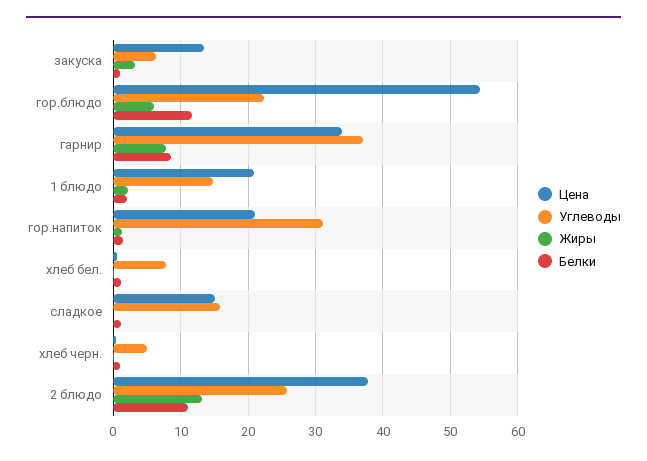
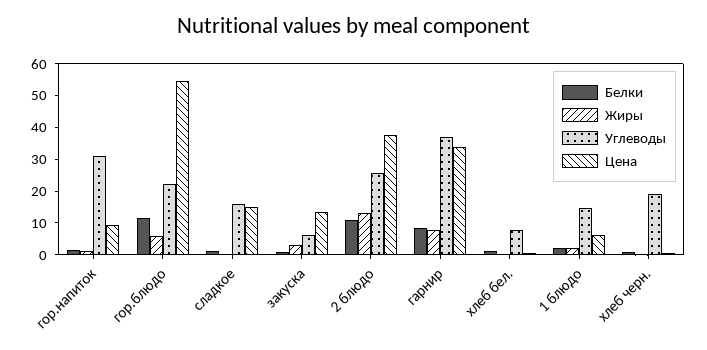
  {
    "Цена": {
      "закуска": 13,
      "гор.блюдо": 54,
      "гарнир": 34,
-     "1 блюдо": 21,
+     "1 блюдо": 5,
-     "гор.напиток": 21,
+     "гор.напиток": 10,
      "хлеб бел.": 1,
      "сладкое": 15,
      "хлеб черн.": 0,
      "2 блюдо": 38
    },
    "Углеводы": {
      "закуска": 6,
      "гор.блюдо": 22,
      "гарнир": 37,
      "1 блюдо": 15,
      "гор.напиток": 31,
      "хлеб бел.": 8,
      "сладкое": 16,
-     "хлеб черн.": 5,
+     "хлеб черн.": 20,
      "2 блюдо": 26
    },
    "Жиры": {
      "закуска": 3,
      "гор.блюдо": 6,
      "гарнир": 8,
      "1 блюдо": 2,
      "гор.напиток": 1,
      "хлеб бел.": 0,
      "сладкое": 0,
      "хлеб черн.": 0,
      "2 блюдо": 13
    },
    "Белки": {
      "закуска": 1,
      "гор.блюдо": 12,
      "гарнир": 9,
      "1 блюдо": 2,
      "гор.напиток": 2,
      "хлеб бел.": 1,
      "сладкое": 1,
      "хлеб черн.": 1,
      "2 блюдо": 11
    }
  }

